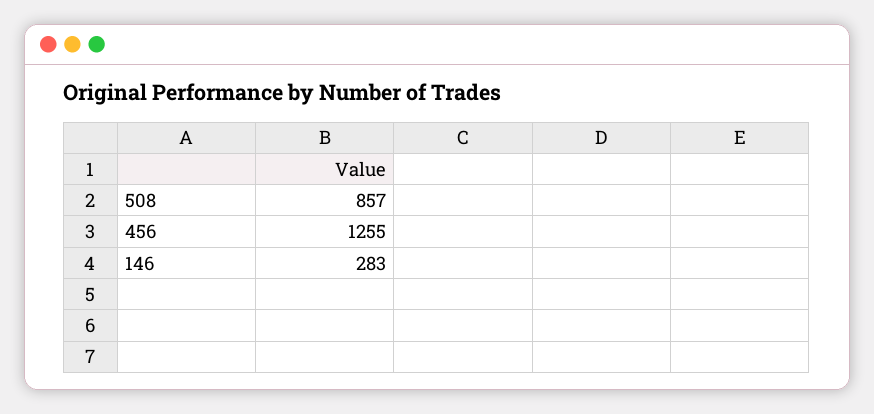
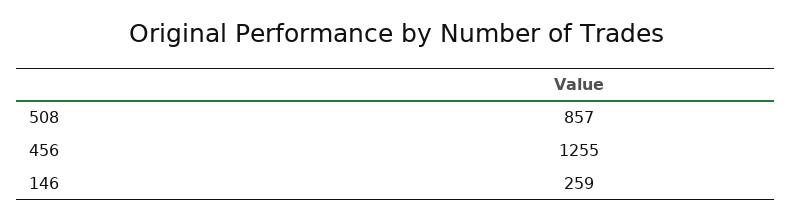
  {
    "508": 857,
    "456": 1255,
-   "146": 283
+   "146": 259
  }

